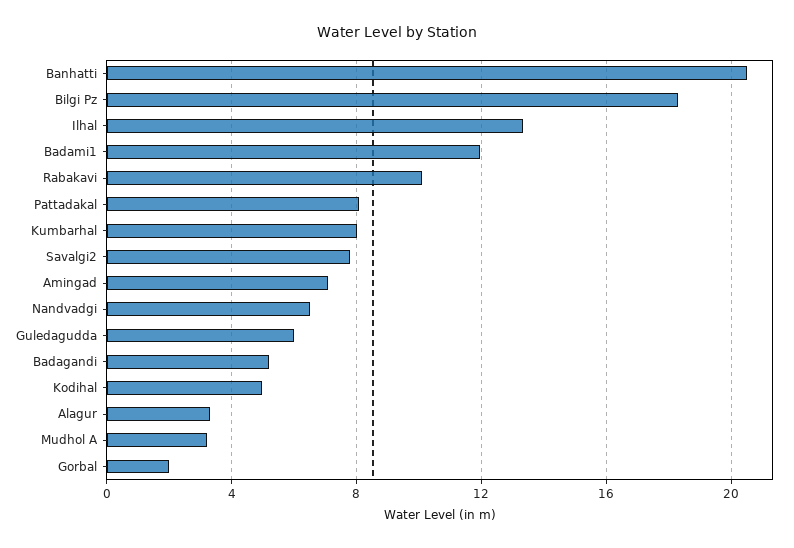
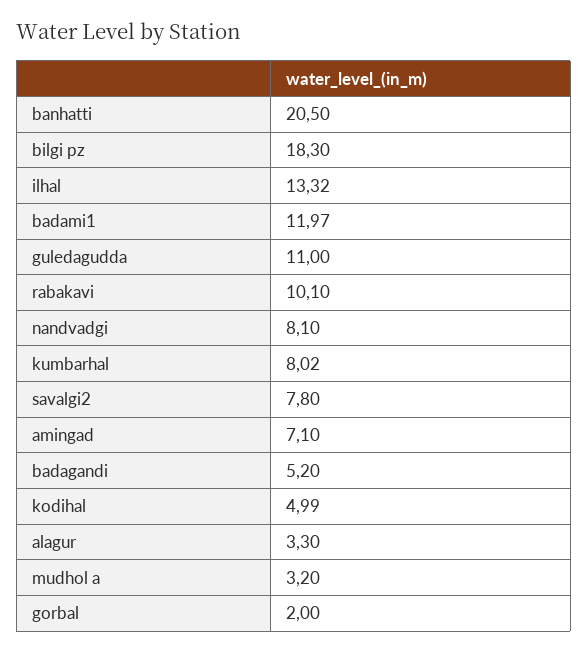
  {
    "Banhatti": 20.5,
    "Bilgi Pz": 18.3,
    "Ilhal": 13.32,
    "Badami1": 11.97,
    "Rabakavi": 10.1,
-   "Pattadakal": 8,
    "Kumbarhal": 8.02,
    "Savalgi2": 7.8,
    "Amingad": 7.1,
-   "Nandvadgi": 6.5,
+   "Nandvadgi": 8.1,
-   "Guledagudda": 6,
+   "Guledagudda": 11,
    "Badagandi": 5.2,
    "Kodihal": 4.99,
    "Alagur": 3.3,
    "Mudhol A": 3.2,
    "Gorbal": 2
  }

